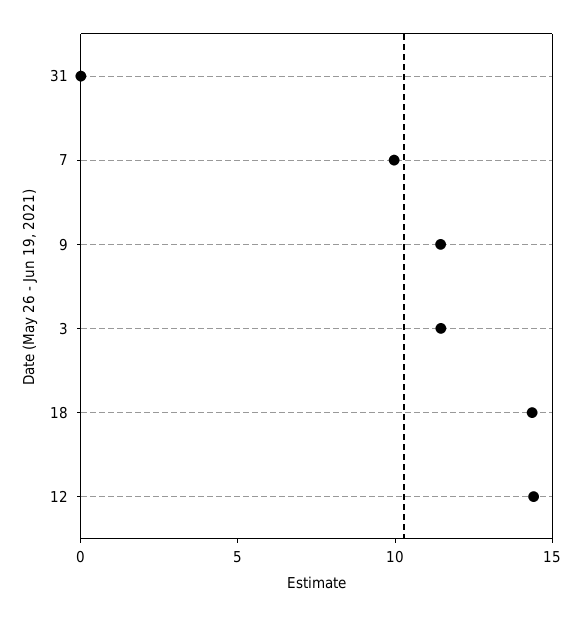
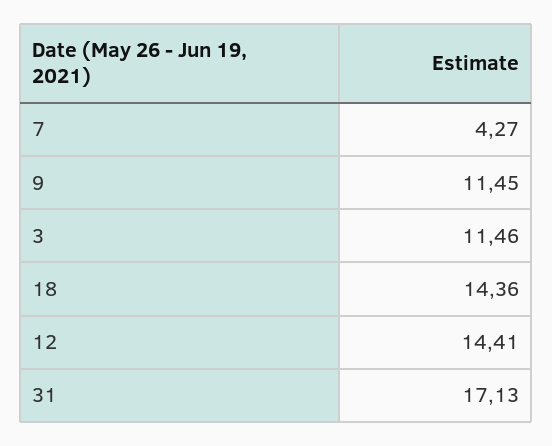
  {
-   "31": 0,
+   "31": 17.13,
-   "7": 10,
+   "7": 4.27,
    "9": 11.45,
    "3": 11.46,
    "18": 14.36,
    "12": 14.41
  }

